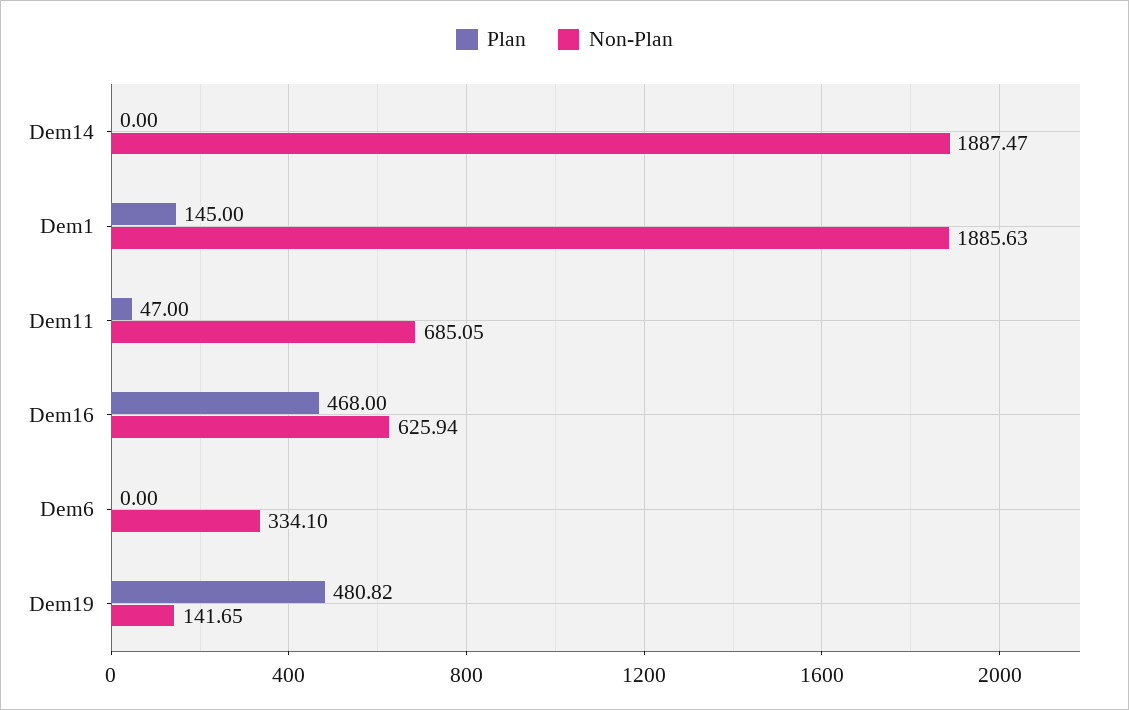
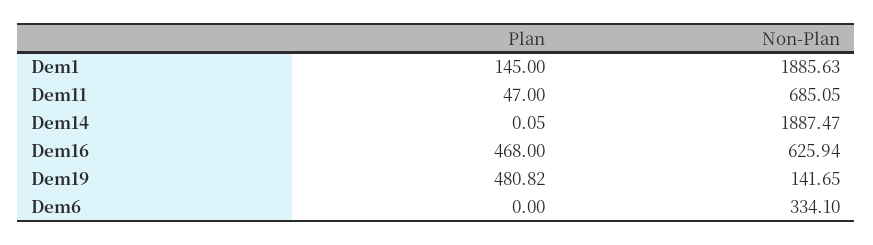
  {
    "Plan": {
-     "Dem14": 0,
+     "Dem14": 0.05,
      "Dem1": 145,
      "Dem11": 47,
      "Dem16": 468,
      "Dem6": 0,
      "Dem19": 480.82
    },
    "Non-Plan": {
      "Dem14": 1887.47,
      "Dem1": 1885.63,
      "Dem11": 685.05,
      "Dem16": 625.94,
      "Dem6": 334.1,
      "Dem19": 141.65
    }
  }

